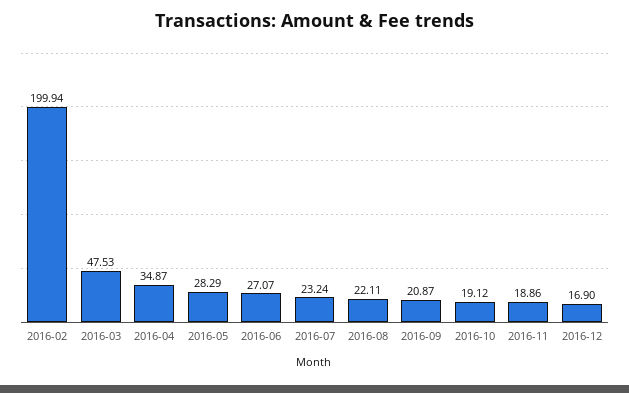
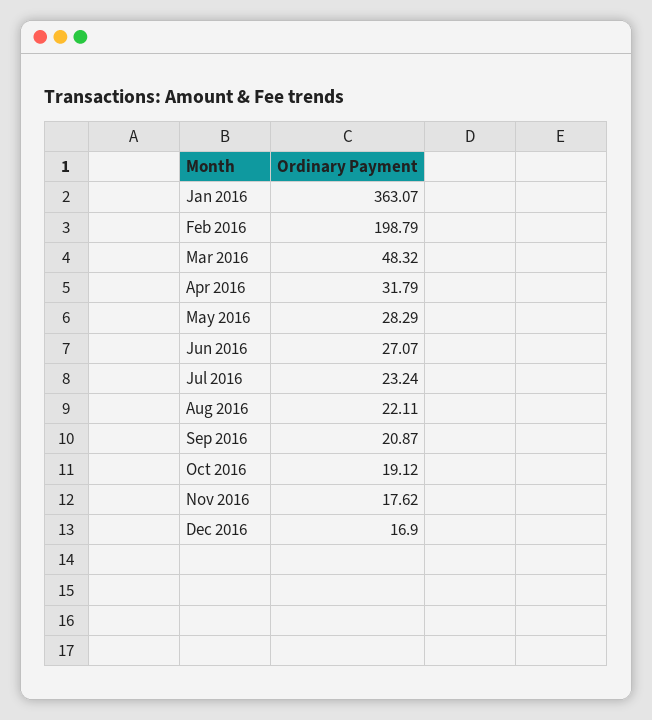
  {
-   "2016-02": 199.94,
+   "2016-02": 198.79,
-   "2016-03": 47.53,
+   "2016-03": 48.32,
-   "2016-04": 34.87,
+   "2016-04": 31.79,
    "2016-05": 28.29,
    "2016-06": 27.07,
    "2016-07": 23.24,
    "2016-08": 22.11,
    "2016-09": 20.87,
    "2016-10": 19.12,
-   "2016-11": 18.86,
+   "2016-11": 17.62,
-   "2016-12": 16.9
+   "2016-12": 16.9,
+   "Jan 2016": 363.07
  }

